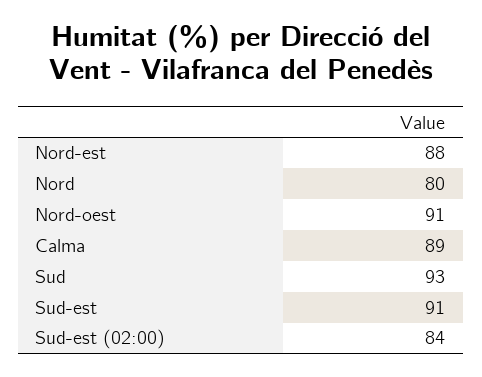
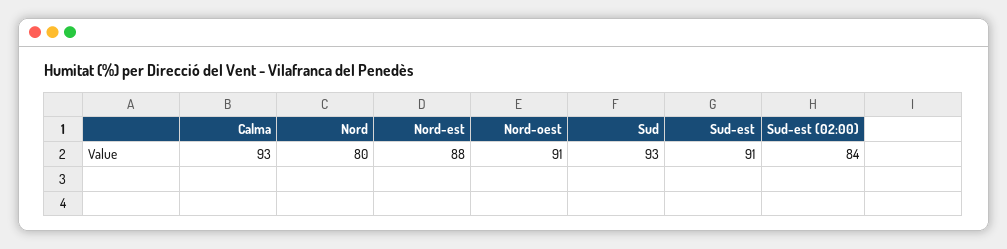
  {
    "Nord-est": 88,
    "Nord": 80,
    "Nord-oest": 91,
-   "Calma": 89,
+   "Calma": 93,
    "Sud": 93,
    "Sud-est": 91,
    "Sud-est (02:00)": 84
  }

